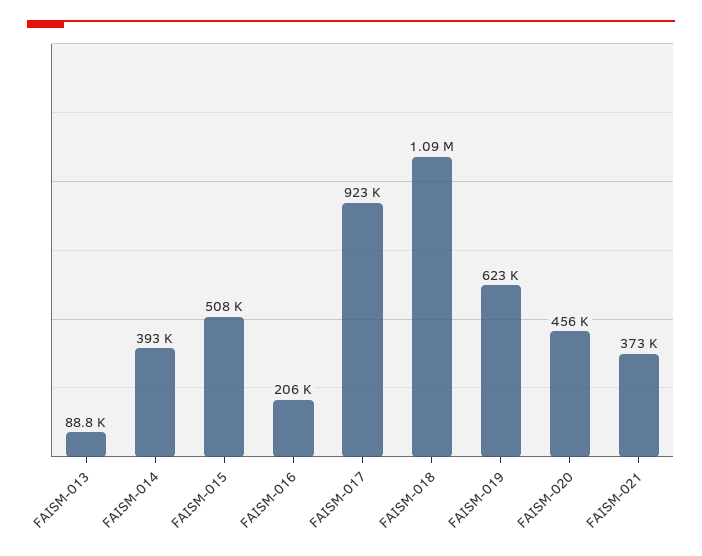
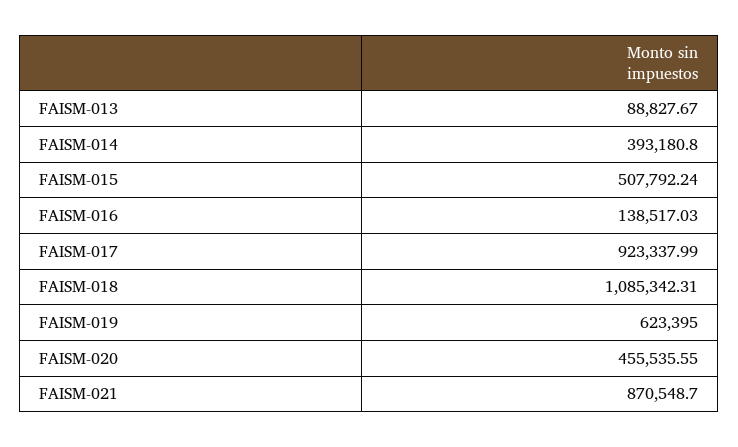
  {
    "FAISM-013": 88827.67,
    "FAISM-014": 393180.8,
    "FAISM-015": 507792.24,
-   "FAISM-016": 206000,
+   "FAISM-016": 138517.03,
    "FAISM-017": 923337.99,
    "FAISM-018": 1085342.31,
    "FAISM-019": 623395,
    "FAISM-020": 455535.55,
-   "FAISM-021": 373000
+   "FAISM-021": 870548.7
  }

